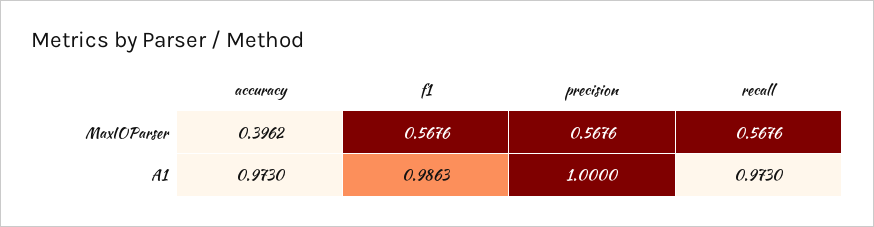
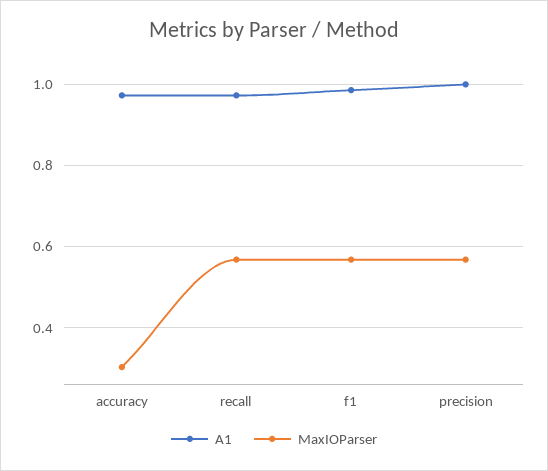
  {
    "MaxIOParser": {
-     "accuracy": 0.3962,
+     "accuracy": 0.3,
      "f1": 0.5676,
      "precision": 0.5676,
      "recall": 0.5676
    },
    "A1": {
      "accuracy": 0.973,
      "f1": 0.9863,
      "precision": 1,
      "recall": 0.973
    }
  }

